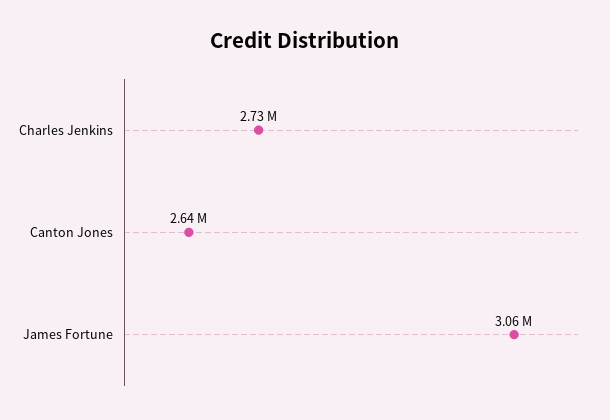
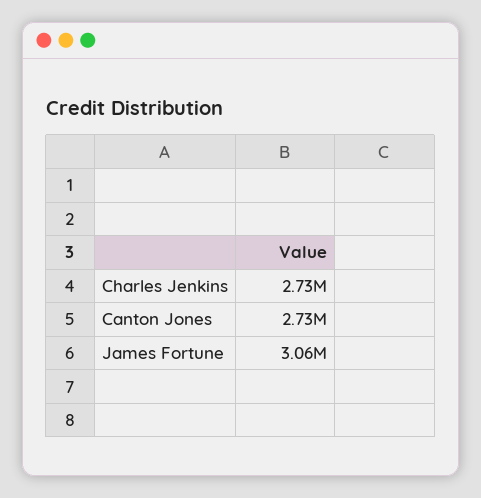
  {
    "Charles Jenkins": 2730000,
-   "Canton Jones": 2640000,
+   "Canton Jones": 2730000,
    "James Fortune": 3060000
  }

